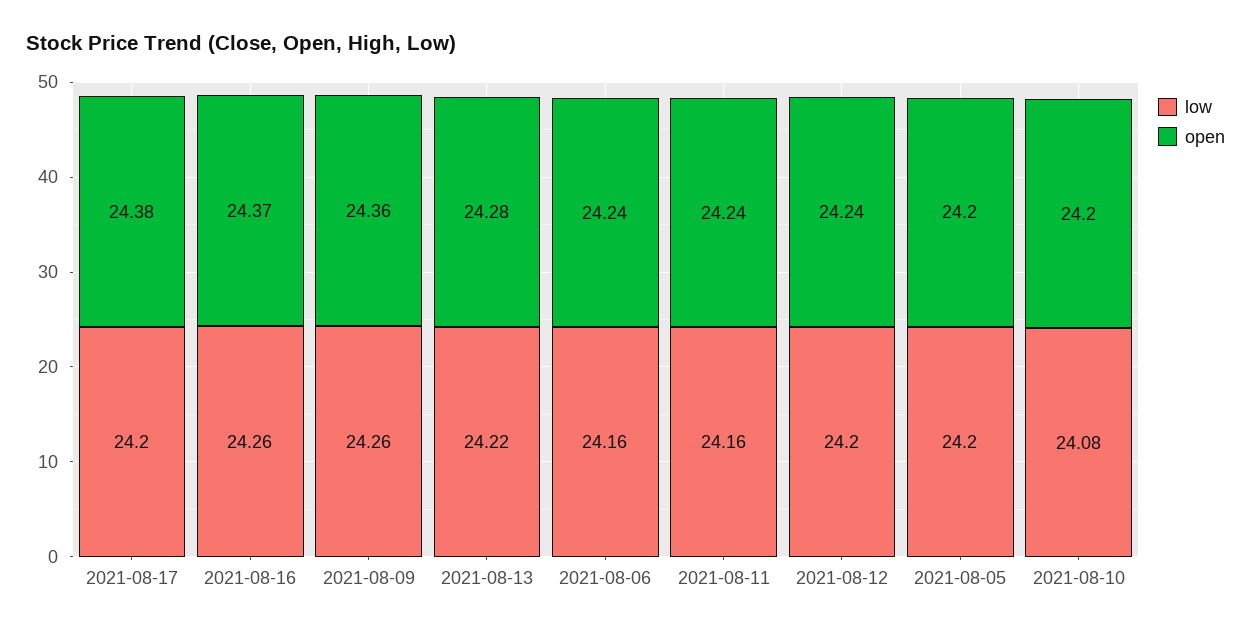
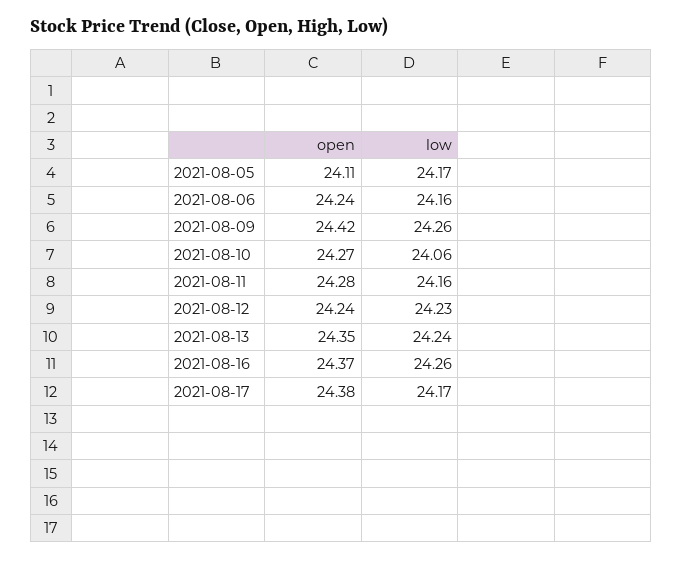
  {
    "low": {
-     "2021-08-17": 24.2,
+     "2021-08-17": 24.17,
      "2021-08-16": 24.26,
      "2021-08-09": 24.26,
-     "2021-08-13": 24.22,
+     "2021-08-13": 24.24,
      "2021-08-06": 24.16,
      "2021-08-11": 24.16,
-     "2021-08-12": 24.2,
+     "2021-08-12": 24.23,
-     "2021-08-05": 24.2,
+     "2021-08-05": 24.17,
-     "2021-08-10": 24.08
+     "2021-08-10": 24.06
    },
    "open": {
      "2021-08-17": 24.38,
      "2021-08-16": 24.37,
-     "2021-08-09": 24.36,
+     "2021-08-09": 24.42,
-     "2021-08-13": 24.28,
+     "2021-08-13": 24.35,
      "2021-08-06": 24.24,
-     "2021-08-11": 24.24,
+     "2021-08-11": 24.28,
      "2021-08-12": 24.24,
-     "2021-08-05": 24.2,
+     "2021-08-05": 24.11,
-     "2021-08-10": 24.2
+     "2021-08-10": 24.27
    }
  }

